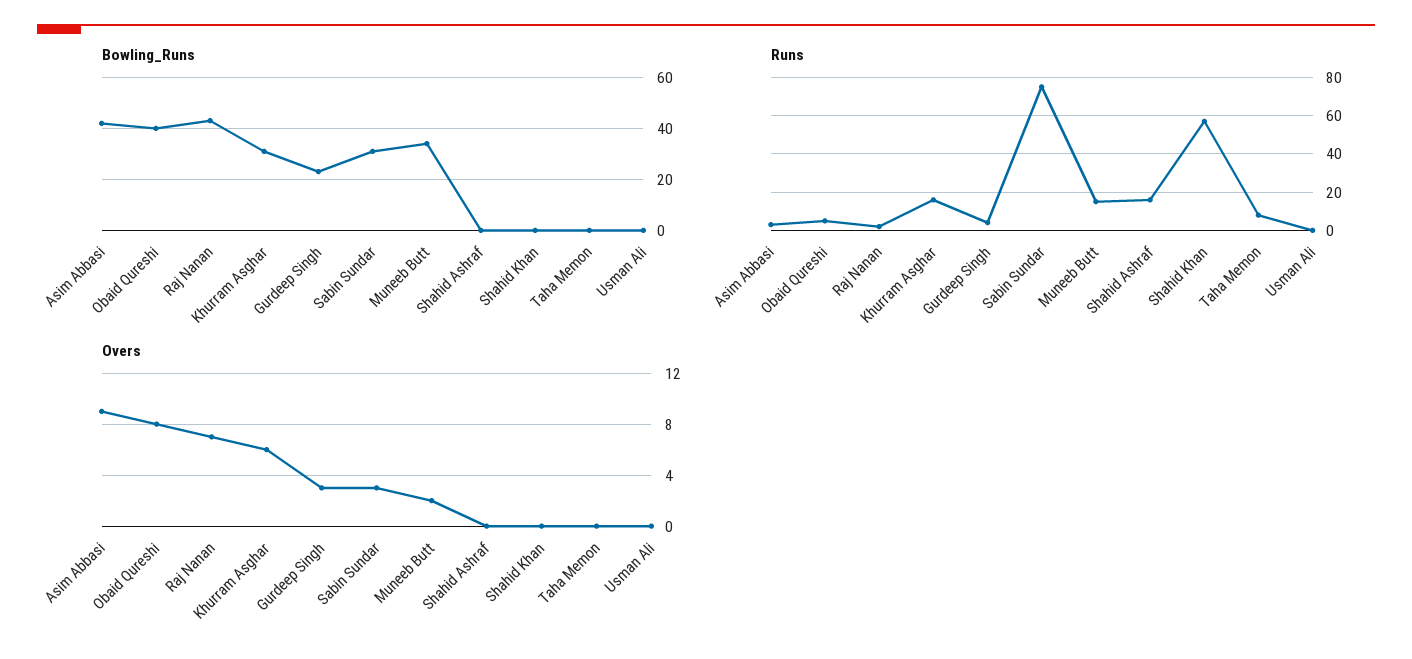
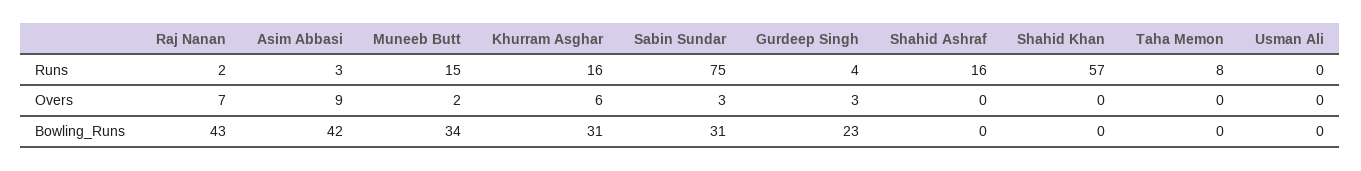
  {
    "Bowling_Runs": {
      "Asim Abbasi": 42,
-     "Obaid Qureshi": 40,
      "Raj Nanan": 43,
      "Khurram Asghar": 31,
      "Gurdeep Singh": 23,
      "Sabin Sundar": 31,
      "Muneeb Butt": 34,
      "Shahid Ashraf": 0,
      "Shahid Khan": 0,
      "Taha Memon": 0,
      "Usman Ali": 0
    },
    "Runs": {
      "Asim Abbasi": 3,
-     "Obaid Qureshi": 5,
      "Raj Nanan": 2,
      "Khurram Asghar": 16,
      "Gurdeep Singh": 4,
      "Sabin Sundar": 75,
      "Muneeb Butt": 15,
      "Shahid Ashraf": 16,
      "Shahid Khan": 57,
      "Taha Memon": 8,
      "Usman Ali": 0
    },
    "Overs": {
      "Asim Abbasi": 9,
-     "Obaid Qureshi": 8,
      "Raj Nanan": 7,
      "Khurram Asghar": 6,
      "Gurdeep Singh": 3,
      "Sabin Sundar": 3,
      "Muneeb Butt": 2,
      "Shahid Ashraf": 0,
      "Shahid Khan": 0,
      "Taha Memon": 0,
      "Usman Ali": 0
    }
  }

